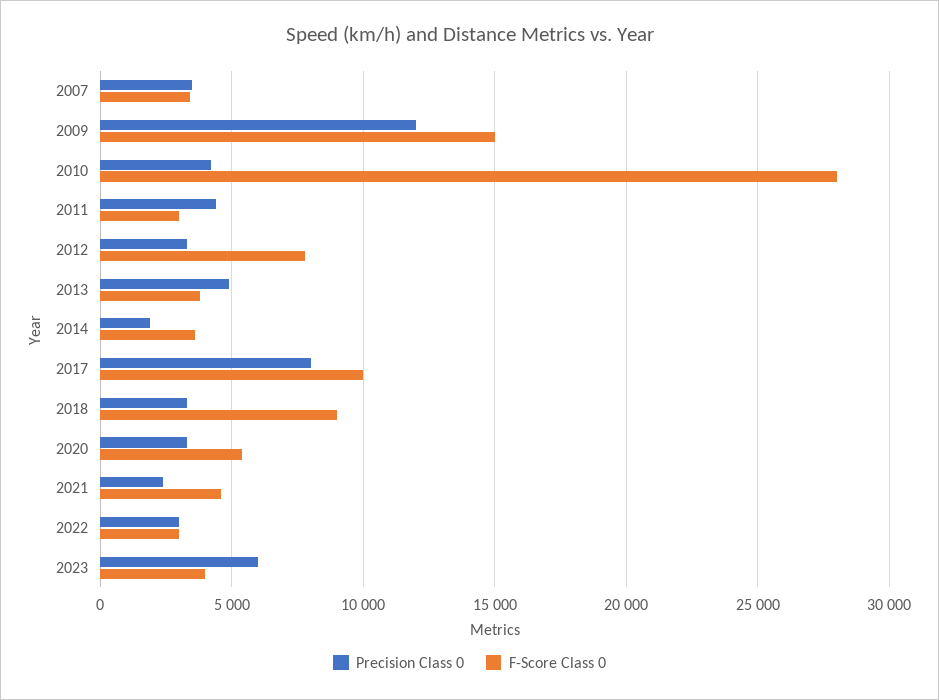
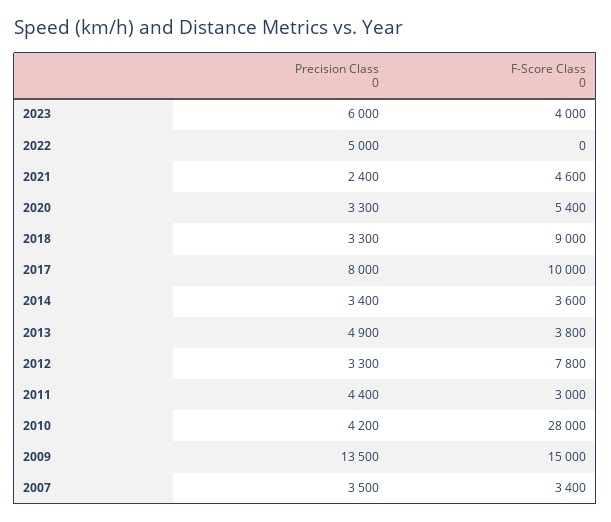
  {
    "Precision Class 0": {
      "2007": 3500,
-     "2009": 12000,
+     "2009": 13500,
      "2010": 4200,
      "2011": 4400,
      "2012": 3300,
      "2013": 4900,
-     "2014": 2000,
+     "2014": 3400,
      "2017": 8000,
      "2018": 3300,
      "2020": 3300,
      "2021": 2400,
-     "2022": 3000,
+     "2022": 5000,
      "2023": 6000
    },
    "F-Score Class 0": {
      "2007": 3400,
      "2009": 15000,
      "2010": 28000,
      "2011": 3000,
      "2012": 7800,
      "2013": 3800,
      "2014": 3600,
      "2017": 10000,
      "2018": 9000,
      "2020": 5400,
      "2021": 4600,
-     "2022": 3000,
+     "2022": 0,
      "2023": 4000
    }
  }

